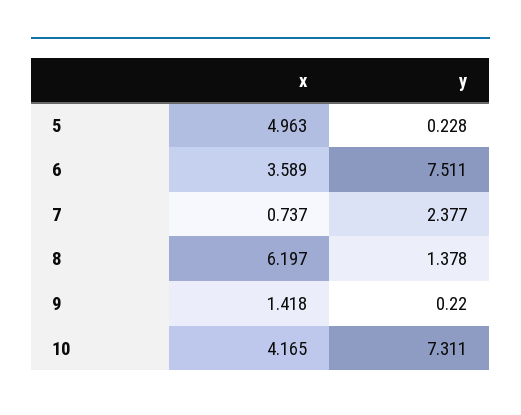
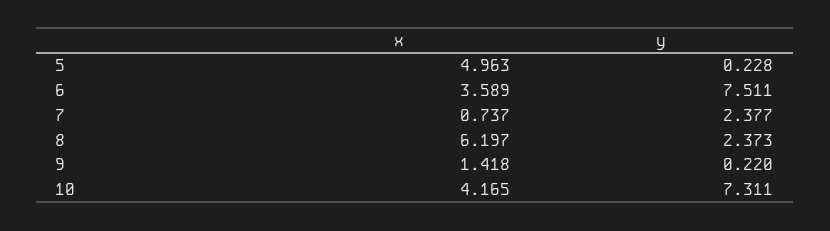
  {
    "x": {
      "5": 4.963,
      "6": 3.589,
      "7": 0.737,
      "8": 6.197,
      "9": 1.418,
      "10": 4.165
    },
    "y": {
      "5": 0.228,
      "6": 7.511,
      "7": 2.377,
-     "8": 1.378,
+     "8": 2.373,
      "9": 0.22,
      "10": 7.311
    }
  }

